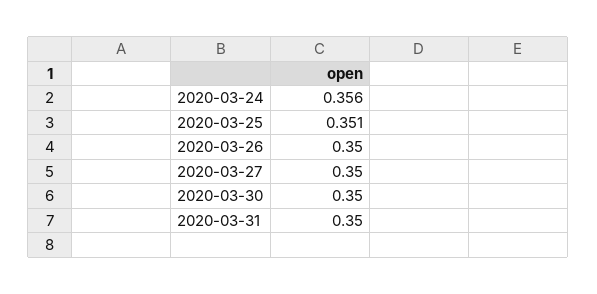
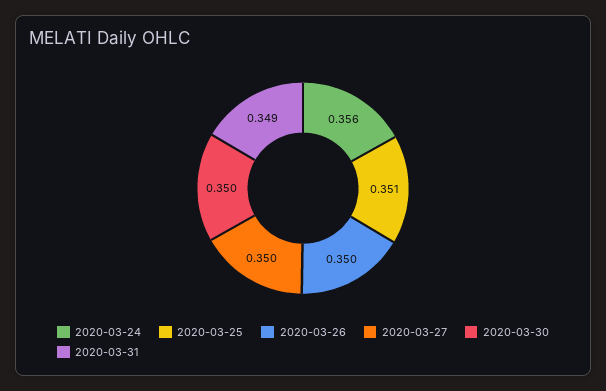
  {
    "2020-03-24": 0.356,
    "2020-03-25": 0.351,
    "2020-03-26": 0.35,
    "2020-03-27": 0.35,
    "2020-03-30": 0.35,
-   "2020-03-31": 0.35
+   "2020-03-31": 0.349
  }

